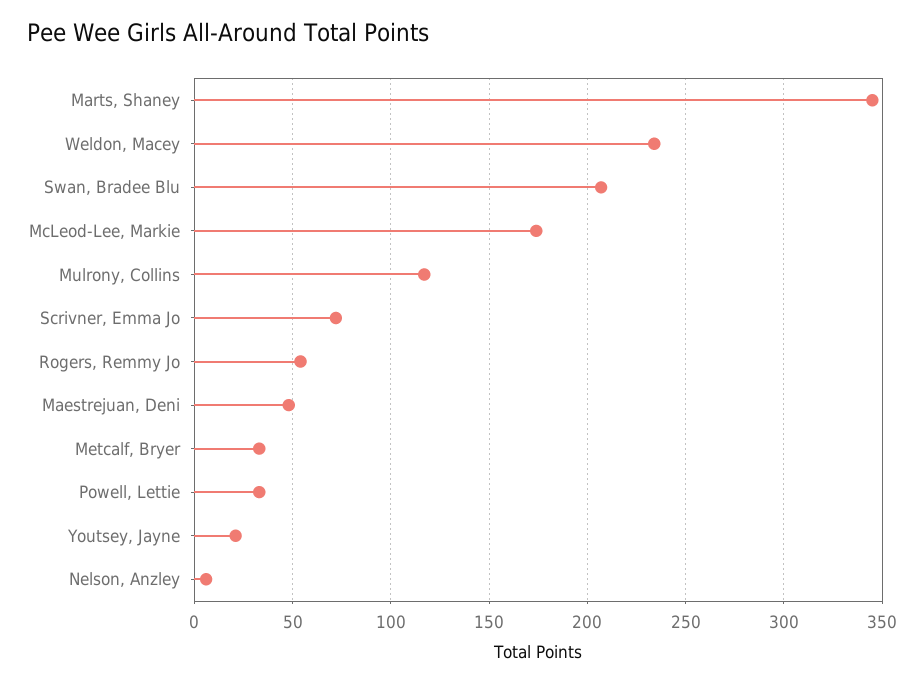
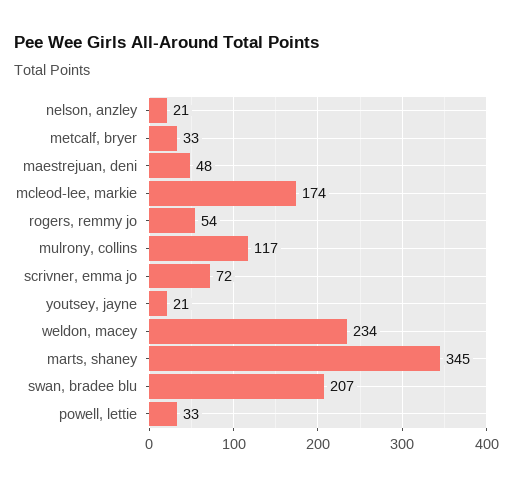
  {
    "Marts, Shaney": 345,
    "Weldon, Macey": 234,
    "Swan, Bradee Blu": 207,
    "McLeod-Lee, Markie": 174,
    "Mulrony, Collins": 117,
    "Scrivner, Emma Jo": 72,
    "Rogers, Remmy Jo": 54,
    "Maestrejuan, Deni": 48,
    "Metcalf, Bryer": 33,
    "Powell, Lettie": 33,
    "Youtsey, Jayne": 21,
-   "Nelson, Anzley": 5
+   "Nelson, Anzley": 21
  }

